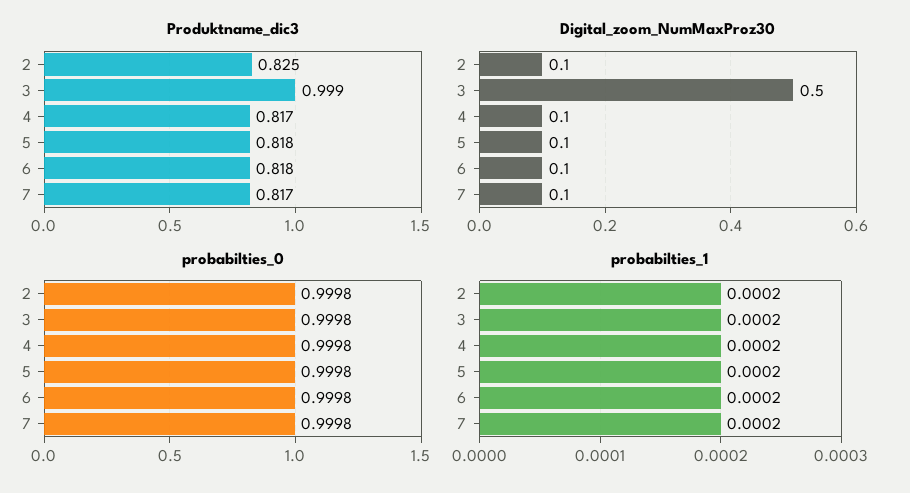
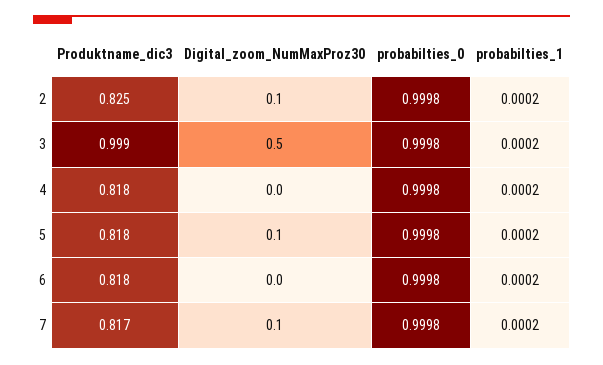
  {
    "Produktname_dic3": {
      "2": 0.825,
      "3": 0.999,
-     "4": 0.817,
+     "4": 0.818,
      "5": 0.818,
      "6": 0.818,
      "7": 0.817
    },
    "Digital_zoom_NumMaxProz30": {
      "2": 0.1,
      "3": 0.5,
-     "4": 0.1,
+     "4": 0,
      "5": 0.1,
-     "6": 0.1,
+     "6": 0,
      "7": 0.1
    },
    "probabilties_0": {
      "2": 0.9998,
      "3": 0.9998,
      "4": 0.9998,
      "5": 0.9998,
      "6": 0.9998,
      "7": 0.9998
    },
    "probabilties_1": {
      "2": 0.0002,
      "3": 0.0002,
      "4": 0.0002,
      "5": 0.0002,
      "6": 0.0002,
      "7": 0.0002
    }
  }

